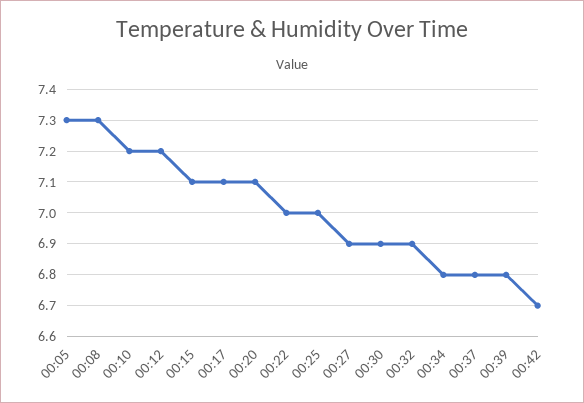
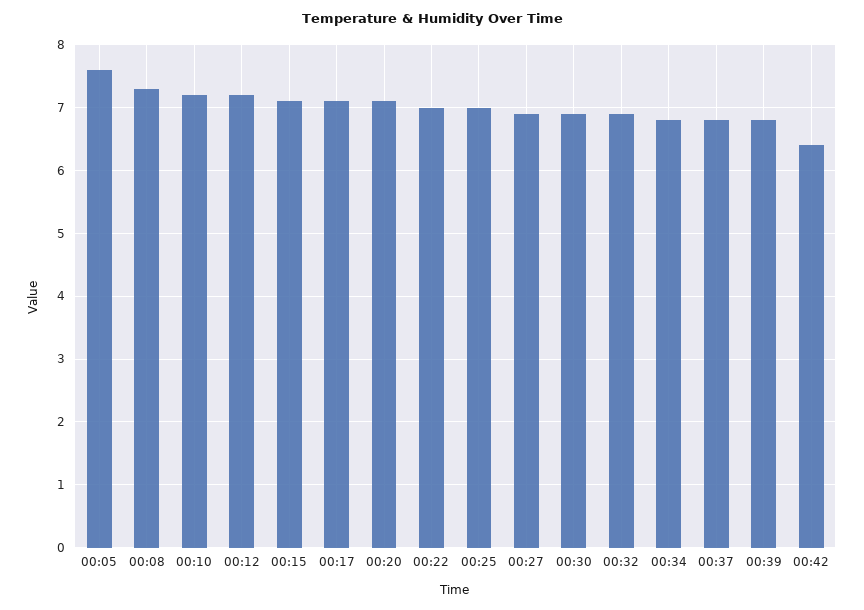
  {
-   "00:05": 7.3,
+   "00:05": 7.6,
    "00:08": 7.3,
    "00:10": 7.2,
    "00:12": 7.2,
    "00:15": 7.1,
    "00:17": 7.1,
    "00:20": 7.1,
    "00:22": 7,
    "00:25": 7,
    "00:27": 6.9,
    "00:30": 6.9,
    "00:32": 6.9,
    "00:34": 6.8,
    "00:37": 6.8,
    "00:39": 6.8,
-   "00:42": 6.7
+   "00:42": 6.4
  }

